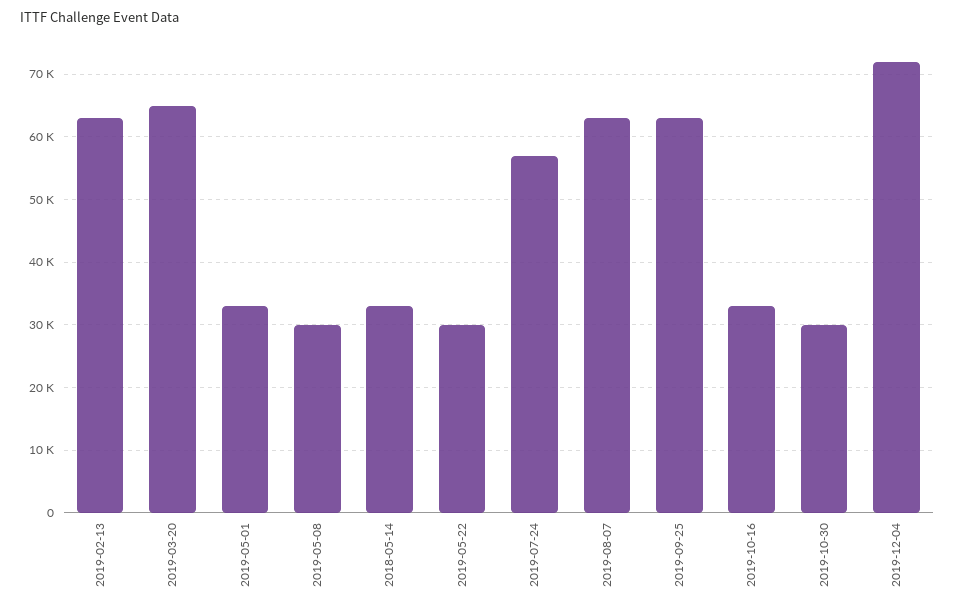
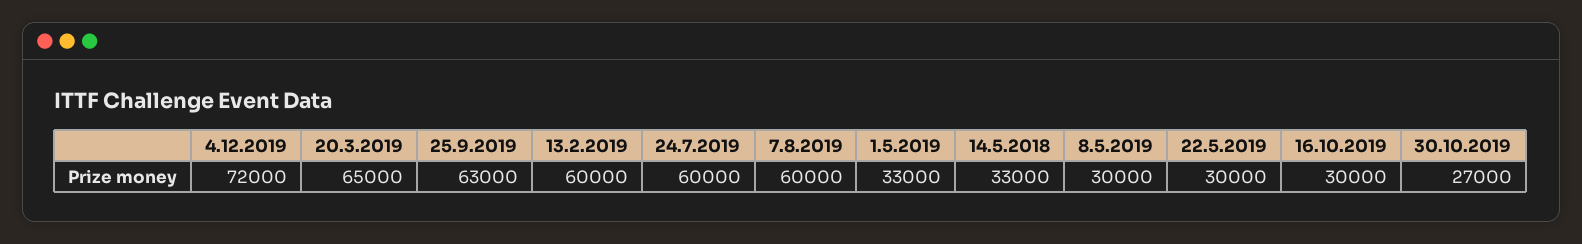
  {
-   "2019-02-13": 63000,
+   "2019-02-13": 60000,
    "2019-03-20": 65000,
    "2019-05-01": 33000,
    "2019-05-08": 30000,
    "2018-05-14": 33000,
    "2019-05-22": 30000,
-   "2019-07-24": 57000,
+   "2019-07-24": 60000,
-   "2019-08-07": 63000,
+   "2019-08-07": 60000,
    "2019-09-25": 63000,
-   "2019-10-16": 33000,
+   "2019-10-16": 30000,
-   "2019-10-30": 30000,
+   "2019-10-30": 27000,
    "2019-12-04": 72000
  }

